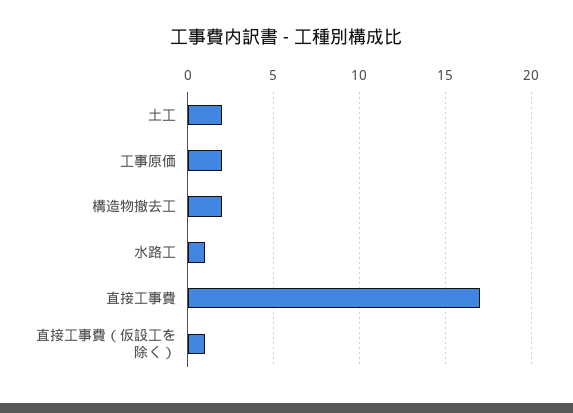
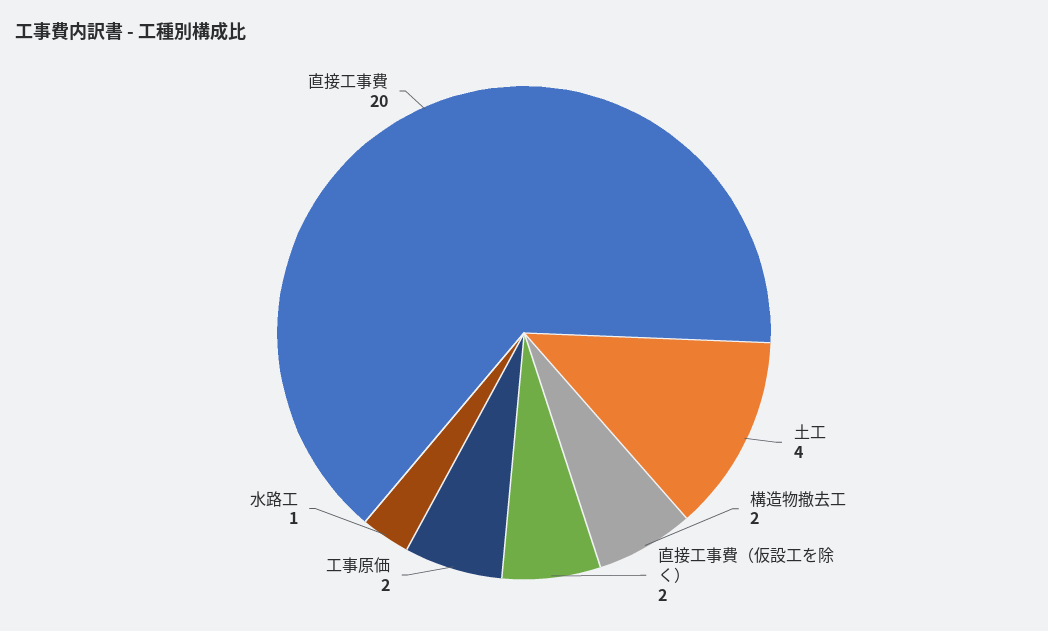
  {
-   "土工": 2,
+   "土工": 4,
    "工事原価": 2,
    "構造物撤去工": 2,
    "水路工": 1,
-   "直接工事費": 17,
+   "直接工事費": 20,
-   "直接工事費（仮設工を除く）": 1
+   "直接工事費（仮設工を除く）": 2
  }

